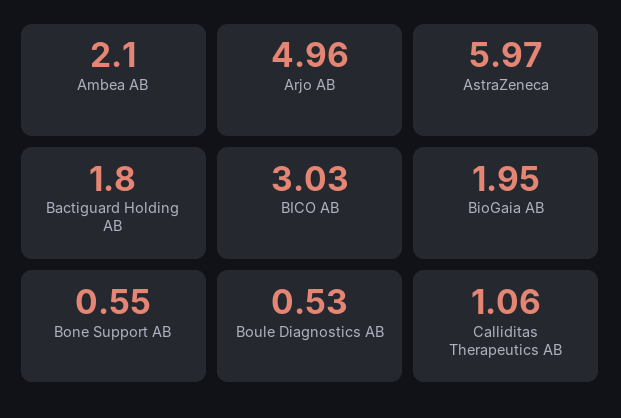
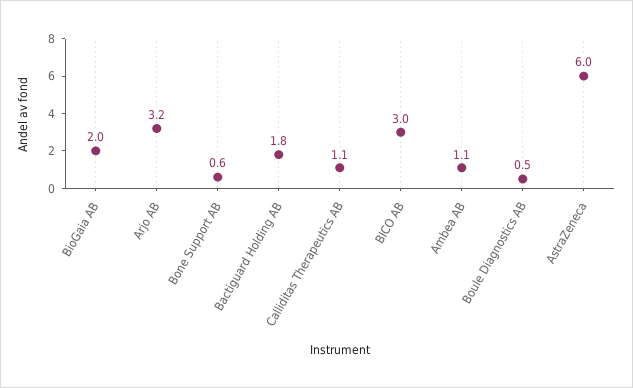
  {
-   "Ambea AB": 2.1,
+   "Ambea AB": 1.1,
-   "Arjo AB": 4.96,
+   "Arjo AB": 3.2,
    "AstraZeneca": 5.97,
    "Bactiguard Holding AB": 1.8,
    "BICO AB": 3.03,
    "BioGaia AB": 1.95,
    "Bone Support AB": 0.55,
    "Boule Diagnostics AB": 0.53,
    "Calliditas Therapeutics AB": 1.06
  }

